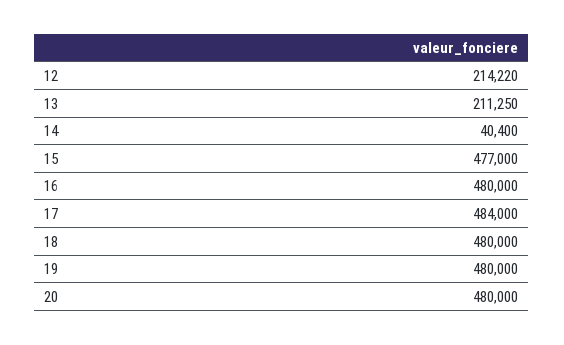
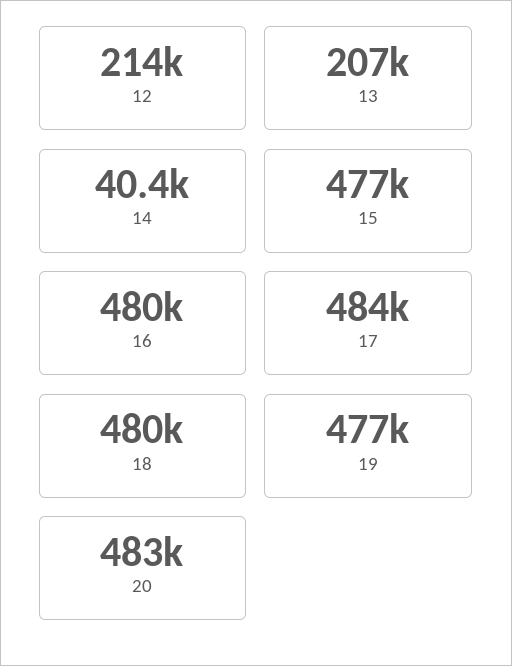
  {
    "12": 214220,
-   "13": 211250,
+   "13": 207000,
    "14": 40400,
    "15": 477000,
    "16": 480000,
    "17": 484000,
    "18": 480000,
-   "19": 480000,
+   "19": 477000,
-   "20": 480000
+   "20": 483000
  }

